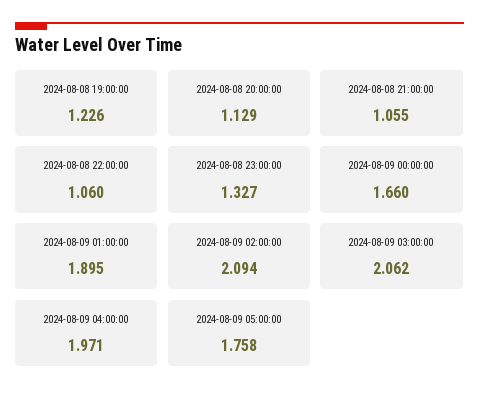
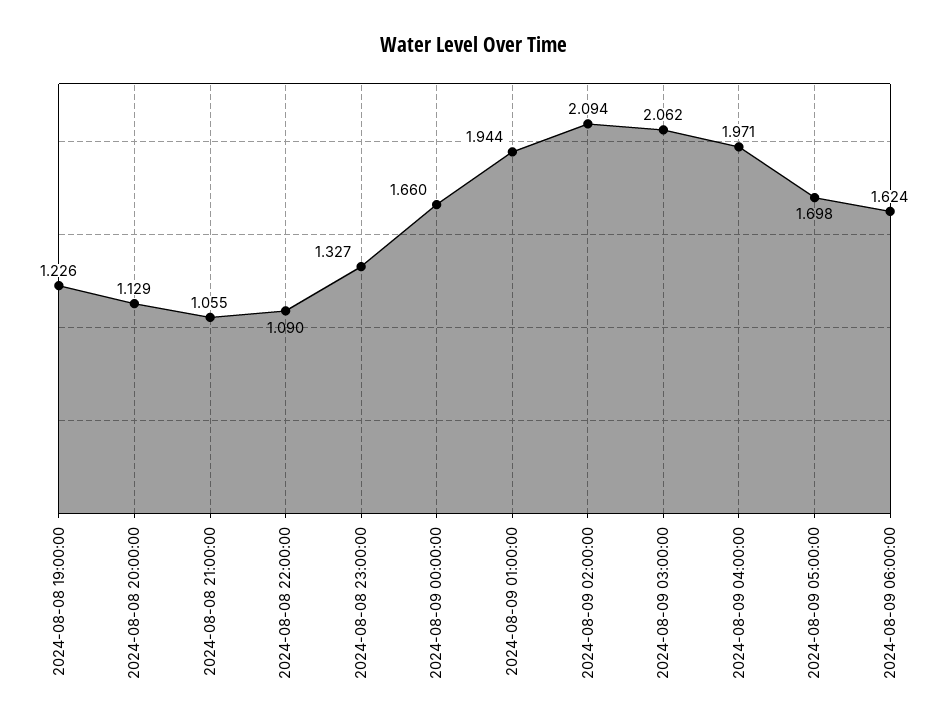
  {
    "2024-08-08 19:00:00": 1.226,
    "2024-08-08 20:00:00": 1.129,
    "2024-08-08 21:00:00": 1.055,
-   "2024-08-08 22:00:00": 1.06,
+   "2024-08-08 22:00:00": 1.09,
    "2024-08-08 23:00:00": 1.327,
    "2024-08-09 00:00:00": 1.66,
-   "2024-08-09 01:00:00": 1.895,
+   "2024-08-09 01:00:00": 1.944,
    "2024-08-09 02:00:00": 2.094,
    "2024-08-09 03:00:00": 2.062,
    "2024-08-09 04:00:00": 1.971,
-   "2024-08-09 05:00:00": 1.758
+   "2024-08-09 05:00:00": 1.698,
+   "2024-08-09 06:00:00": 1.624
  }

